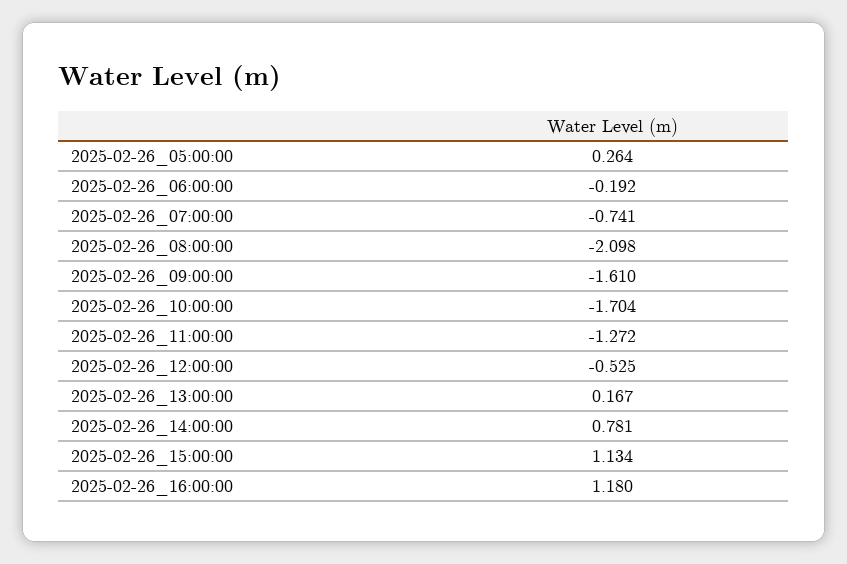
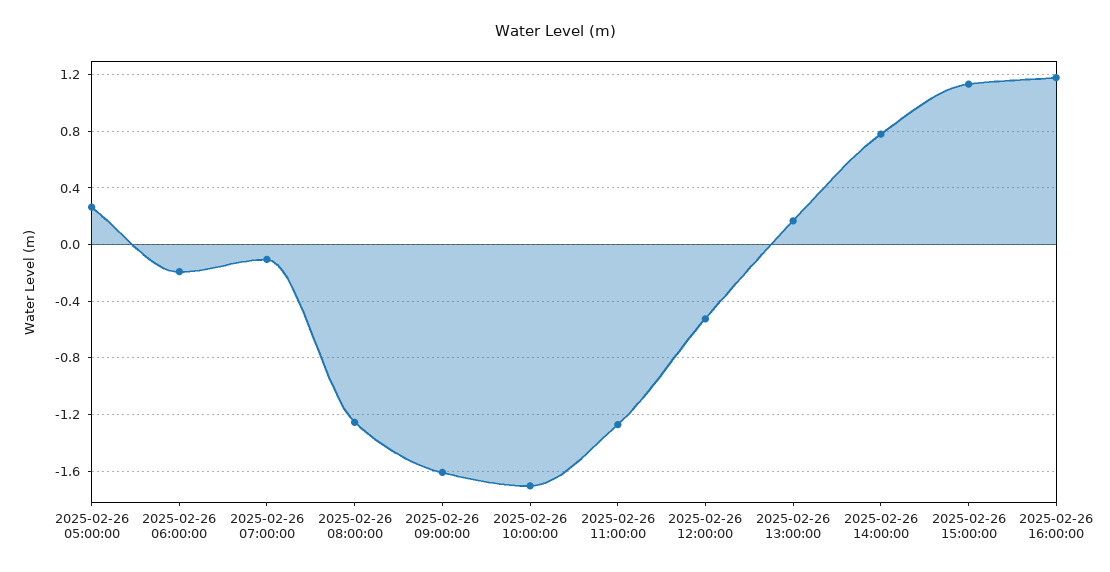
  {
    "2025-02-26_05:00:00": 0.264,
    "2025-02-26_06:00:00": -0.192,
-   "2025-02-26_07:00:00": -0.741,
+   "2025-02-26_07:00:00": -0.1,
-   "2025-02-26_08:00:00": -2.098,
+   "2025-02-26_08:00:00": -1.25,
    "2025-02-26_09:00:00": -1.61,
    "2025-02-26_10:00:00": -1.704,
    "2025-02-26_11:00:00": -1.272,
    "2025-02-26_12:00:00": -0.525,
    "2025-02-26_13:00:00": 0.167,
    "2025-02-26_14:00:00": 0.781,
    "2025-02-26_15:00:00": 1.134,
    "2025-02-26_16:00:00": 1.18
  }

